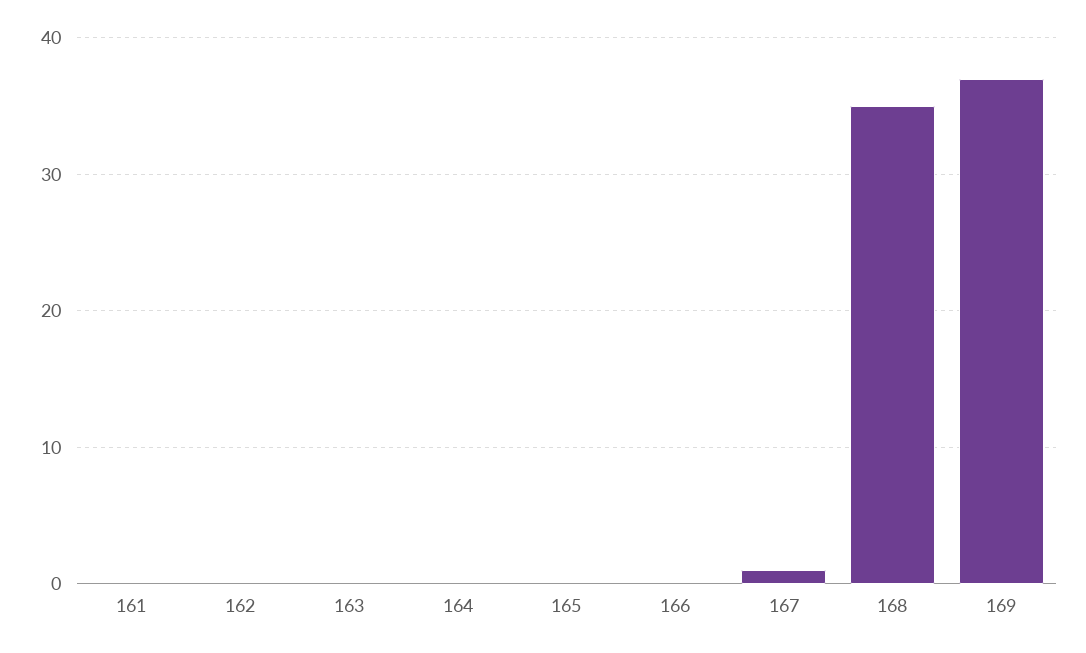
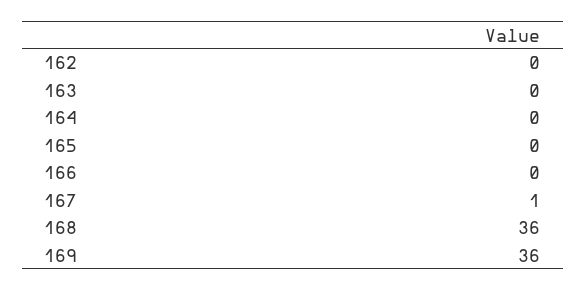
  {
-   "161": 0,
    "162": 0,
    "163": 0,
    "164": 0,
    "165": 0,
    "166": 0,
    "167": 1,
-   "168": 35,
+   "168": 36,
-   "169": 37
+   "169": 36
  }

